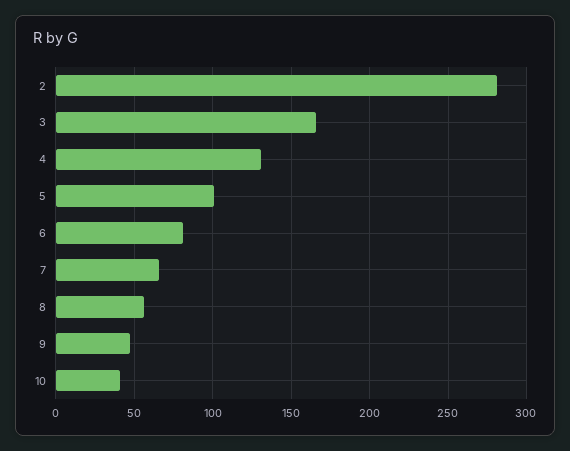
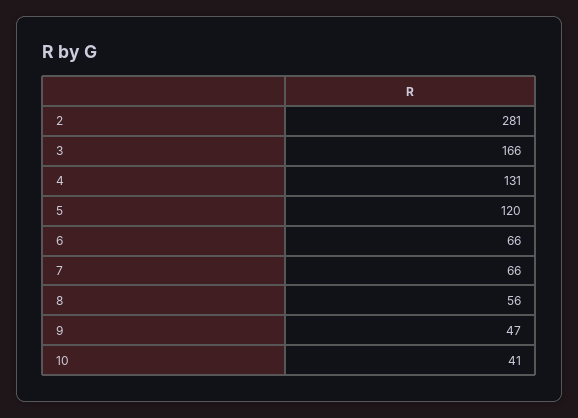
  {
    "2": 281,
    "3": 166,
    "4": 131,
-   "5": 100,
+   "5": 120,
-   "6": 80,
+   "6": 66,
    "7": 66,
    "8": 56,
    "9": 47,
    "10": 41
  }

